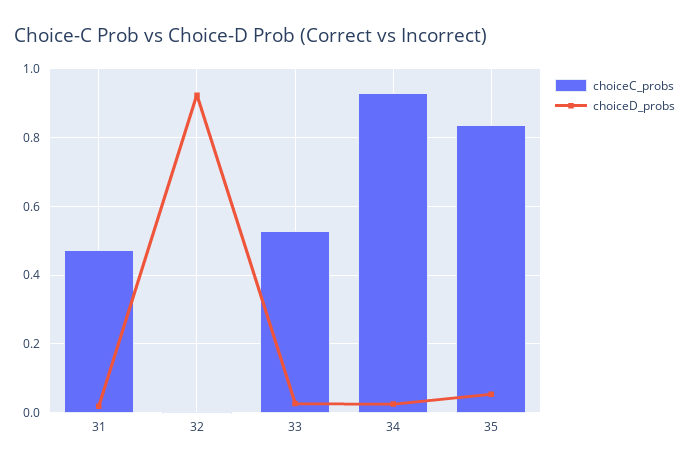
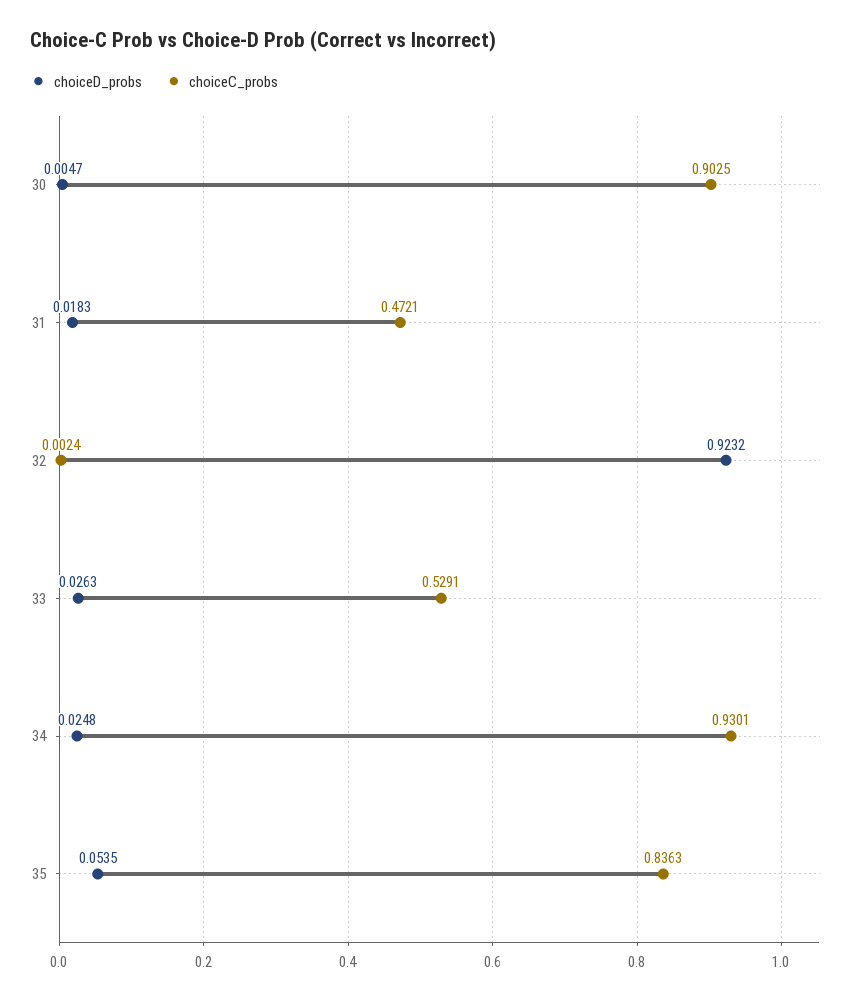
  {
    "choiceC_probs": {
      "31": 0.4721,
      "32": 0.0024,
      "33": 0.5291,
      "34": 0.9301,
-     "35": 0.8363
+     "35": 0.8363,
+     "30": 0.9025
    },
    "choiceD_probs": {
      "31": 0.0183,
      "32": 0.9232,
      "33": 0.0263,
      "34": 0.0248,
-     "35": 0.0535
+     "35": 0.0535,
+     "30": 0.0047
    }
  }

